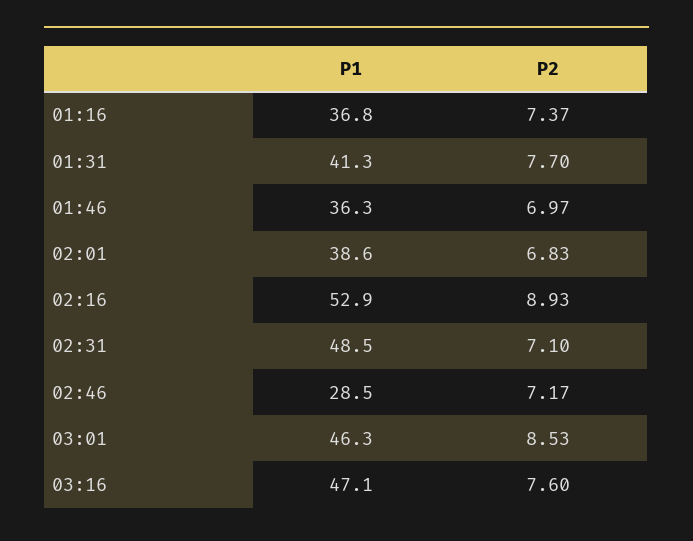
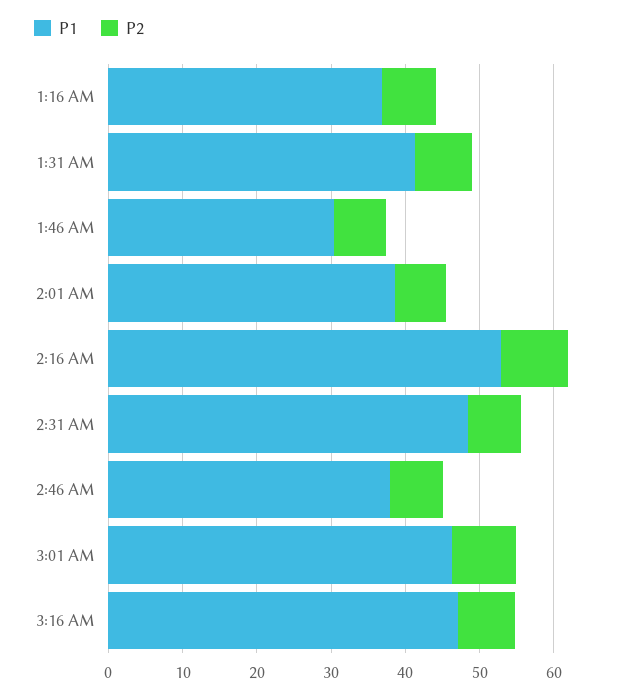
  {
    "P1": {
      "01:16": 36.8,
      "01:31": 41.3,
-     "01:46": 36.3,
+     "01:46": 30,
      "02:01": 38.6,
      "02:16": 52.9,
      "02:31": 48.5,
-     "02:46": 28.5,
+     "02:46": 38,
      "03:01": 46.3,
      "03:16": 47.1
    },
    "P2": {
      "01:16": 7.37,
      "01:31": 7.7,
      "01:46": 6.97,
      "02:01": 6.83,
      "02:16": 8.93,
      "02:31": 7.1,
      "02:46": 7.17,
      "03:01": 8.53,
      "03:16": 7.6
    }
  }

